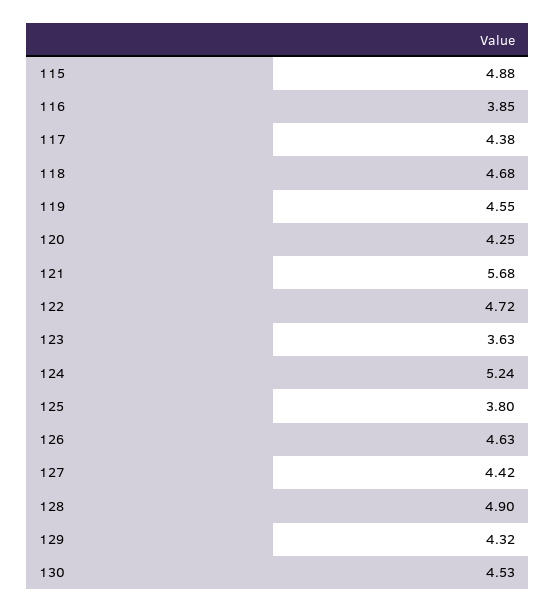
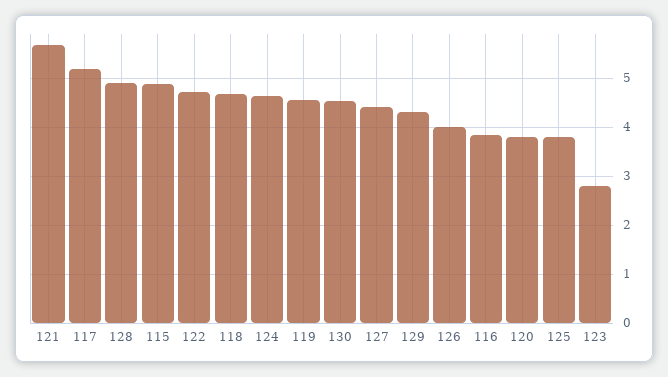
  {
    "115": 4.88,
    "116": 3.85,
-   "117": 4.38,
+   "117": 5.2,
    "118": 4.68,
    "119": 4.55,
-   "120": 4.25,
+   "120": 3.8,
    "121": 5.68,
    "122": 4.72,
-   "123": 3.63,
+   "123": 2.8,
-   "124": 5.24,
+   "124": 4.6,
    "125": 3.8,
-   "126": 4.63,
+   "126": 4,
    "127": 4.42,
    "128": 4.9,
    "129": 4.32,
    "130": 4.53
  }

